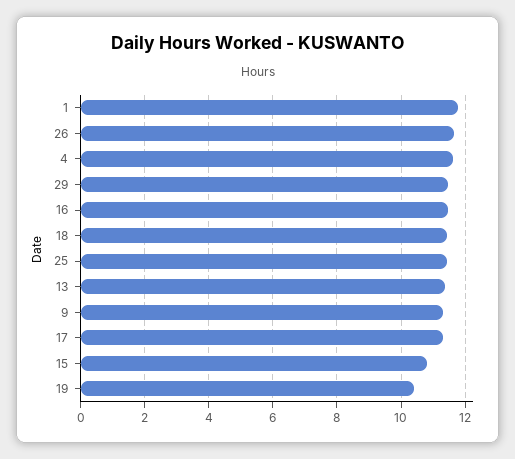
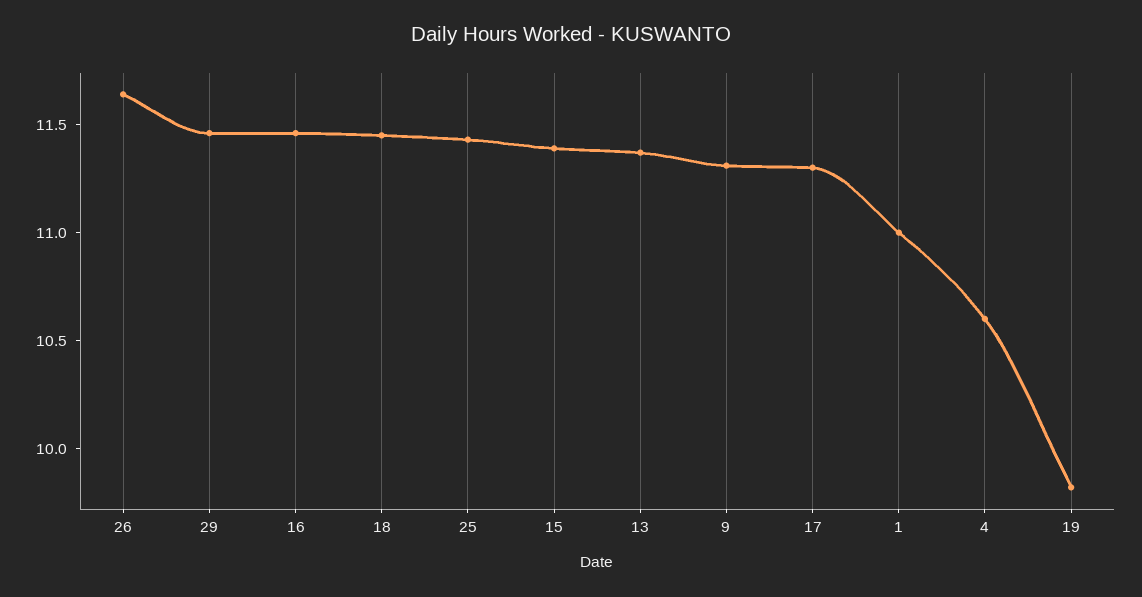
  {
-   "1": 11.8,
+   "1": 11,
    "26": 11.6,
-   "4": 11.6,
+   "4": 10.6,
    "29": 11.5,
    "16": 11.5,
    "18": 11.5,
    "25": 11.4,
    "13": 11.4,
    "9": 11.3,
    "17": 11.3,
-   "15": 10.8,
+   "15": 11.4,
-   "19": 10.4
+   "19": 9.8
  }

